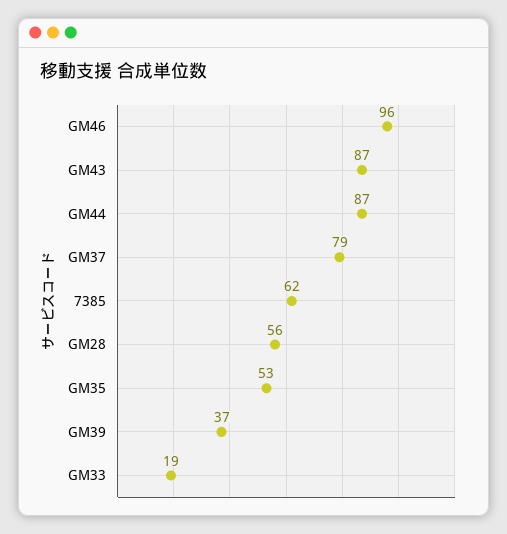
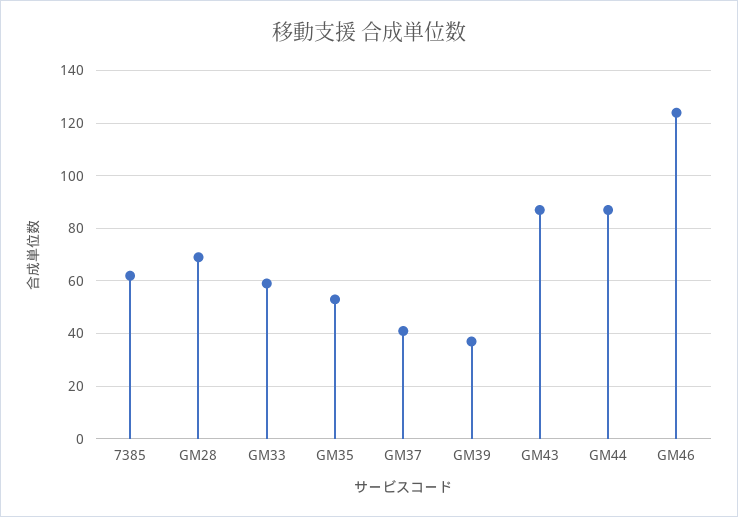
  {
-   "GM46": 96,
+   "GM46": 125,
    "GM43": 87,
    "GM44": 87,
-   "GM37": 79,
+   "GM37": 40,
    "7385": 62,
-   "GM28": 56,
+   "GM28": 70,
    "GM35": 53,
    "GM39": 37,
-   "GM33": 19
+   "GM33": 60
  }

